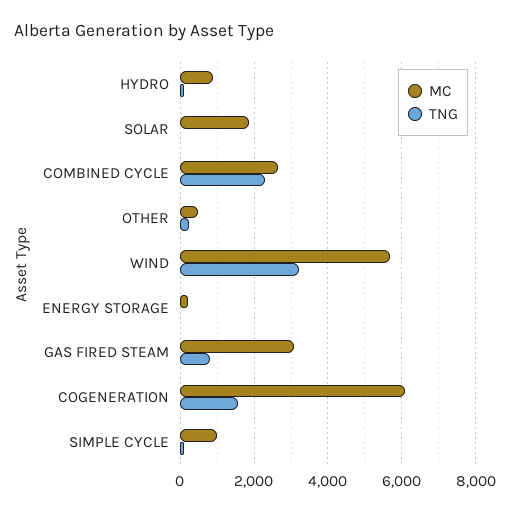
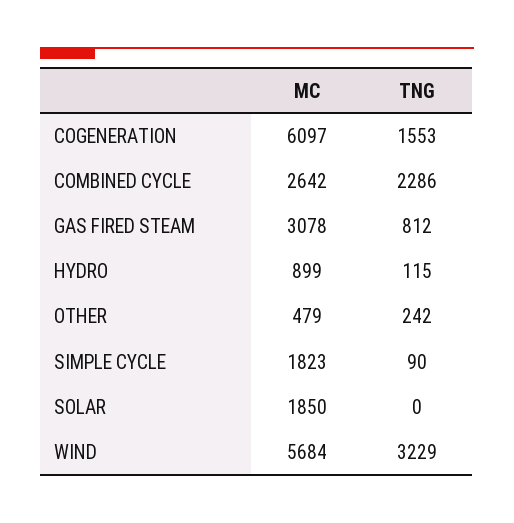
  {
    "MC": {
      "HYDRO": 899,
      "SOLAR": 1850,
      "COMBINED CYCLE": 2642,
      "OTHER": 479,
      "WIND": 5684,
-     "ENERGY STORAGE": 200,
      "GAS FIRED STEAM": 3078,
      "COGENERATION": 6097,
-     "SIMPLE CYCLE": 1000
+     "SIMPLE CYCLE": 1823
    },
    "TNG": {
      "HYDRO": 115,
      "SOLAR": 0,
      "COMBINED CYCLE": 2286,
      "OTHER": 242,
      "WIND": 3229,
-     "ENERGY STORAGE": 0,
      "GAS FIRED STEAM": 812,
      "COGENERATION": 1553,
      "SIMPLE CYCLE": 90
    }
  }

